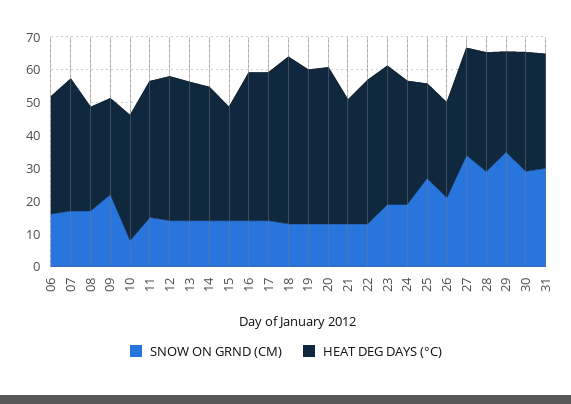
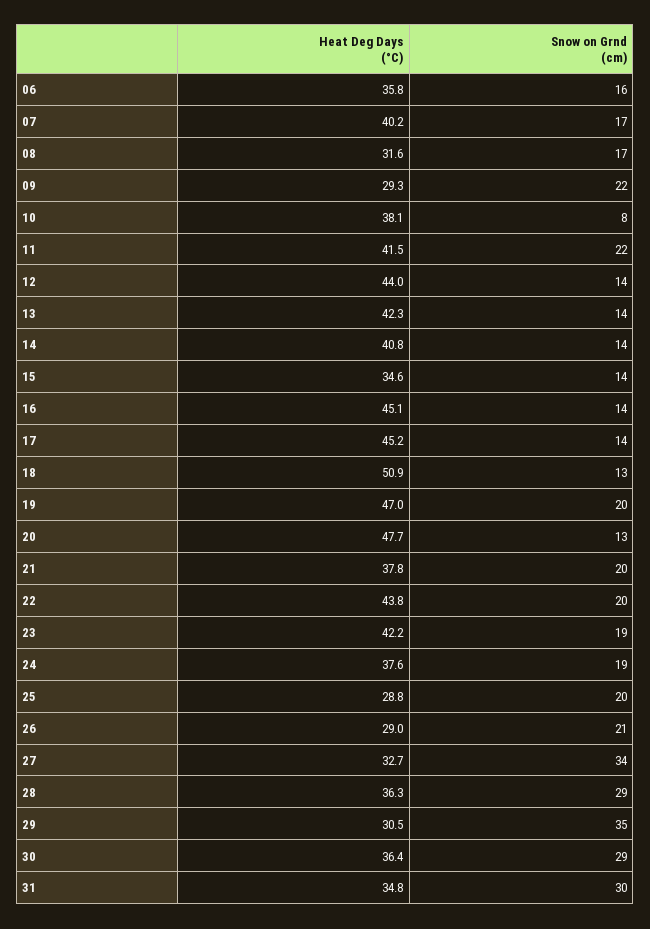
  {
    "SNOW ON GRND (CM)": {
      "06": 16,
      "07": 17,
      "08": 17,
      "09": 22,
      "10": 8,
-     "11": 15,
+     "11": 22,
      "12": 14,
      "13": 14,
      "14": 14,
      "15": 14,
      "16": 14,
      "17": 14,
      "18": 13,
-     "19": 12.5,
+     "19": 20,
      "20": 13,
-     "21": 12.5,
+     "21": 20,
-     "22": 12.5,
+     "22": 20,
      "23": 19,
      "24": 19,
-     "25": 27.5,
+     "25": 20,
      "26": 21,
      "27": 34,
      "28": 29,
      "29": 35,
      "30": 29,
      "31": 30
    },
    "HEAT DEG DAYS (°C)": {
      "06": 35.8,
      "07": 40.2,
      "08": 31.6,
      "09": 29.3,
      "10": 38.1,
      "11": 41.5,
      "12": 44,
      "13": 42.3,
      "14": 40.8,
      "15": 34.6,
      "16": 45.1,
      "17": 45.2,
      "18": 50.9,
      "19": 47,
      "20": 47.7,
      "21": 37.8,
      "22": 43.8,
      "23": 42.2,
      "24": 37.6,
      "25": 28.8,
      "26": 29,
      "27": 32.7,
      "28": 36.3,
      "29": 30.5,
      "30": 36.4,
      "31": 34.8
    }
  }

